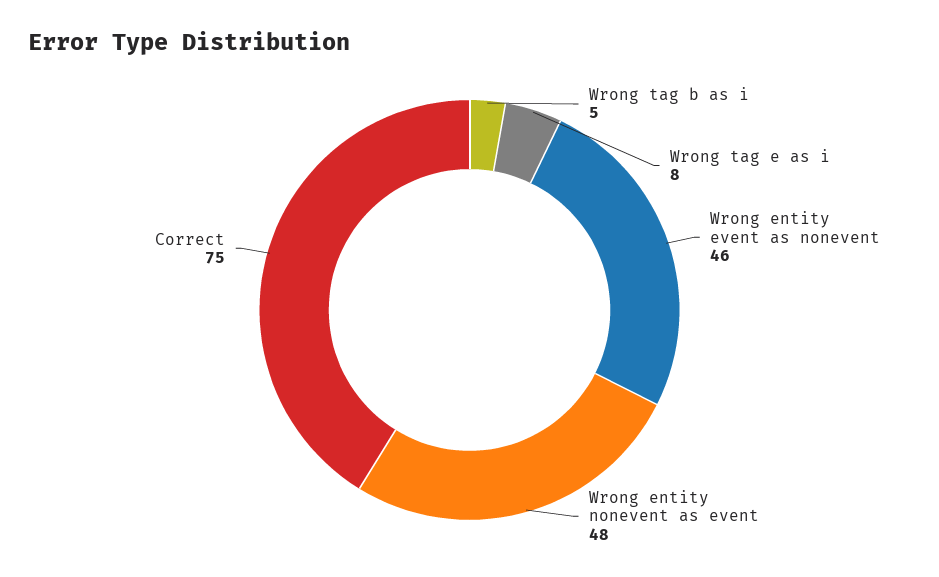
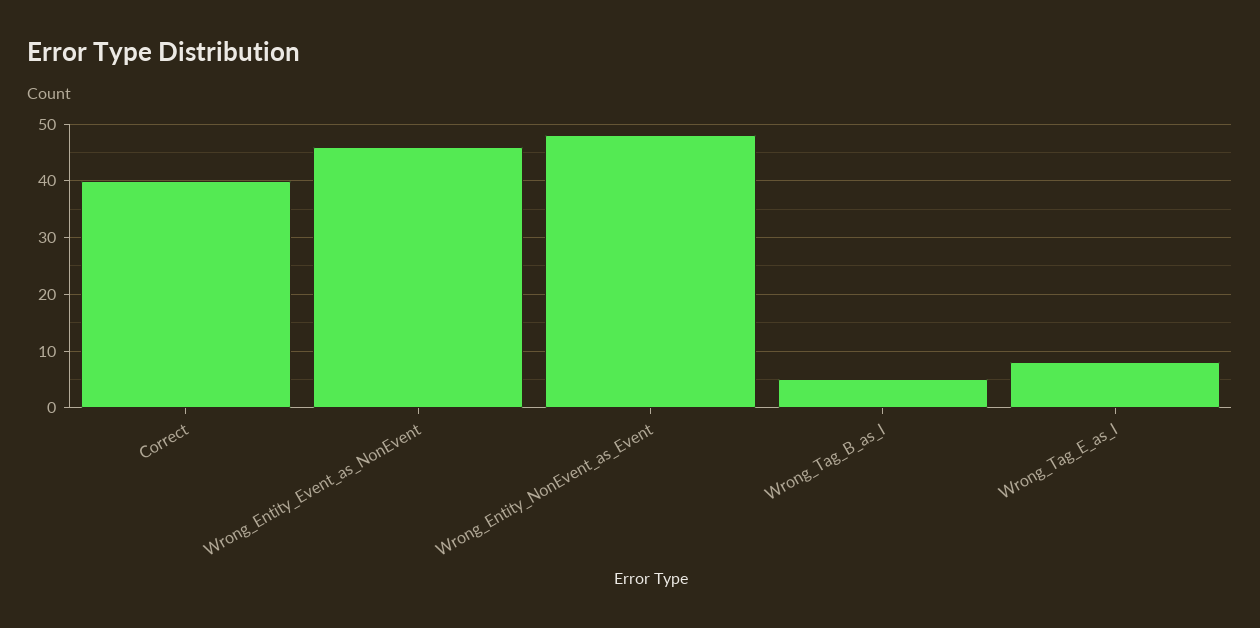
  {
    "Wrong tag b as i": 5,
    "Wrong tag e as i": 8,
    "Wrong entity event as nonevent": 46,
    "Wrong entity nonevent as event": 48,
-   "Correct": 75
+   "Correct": 40
  }

